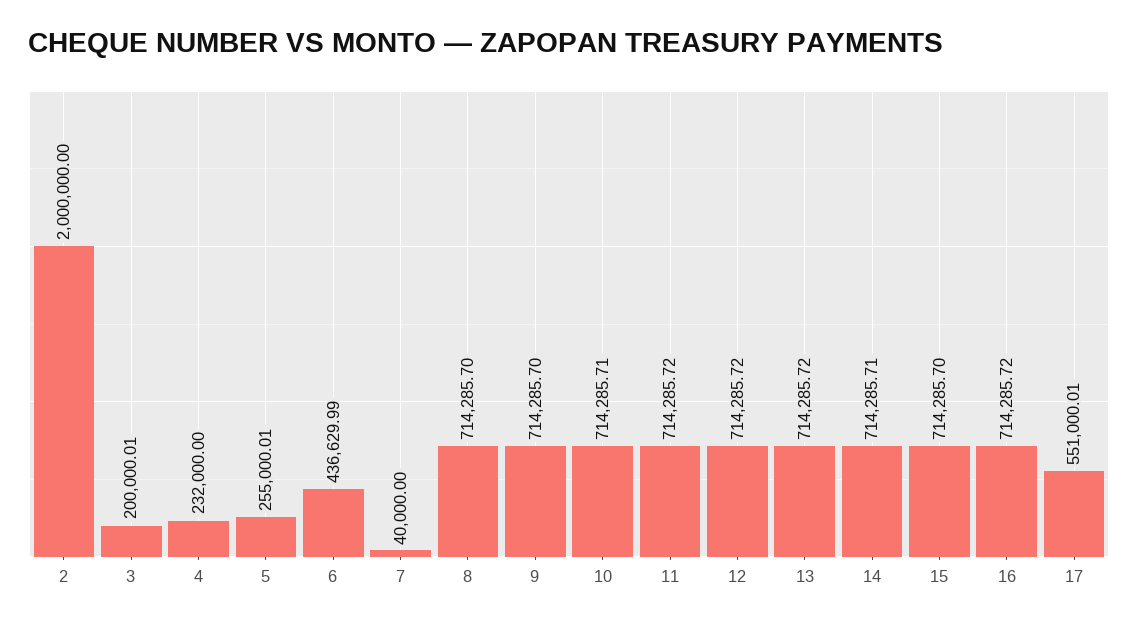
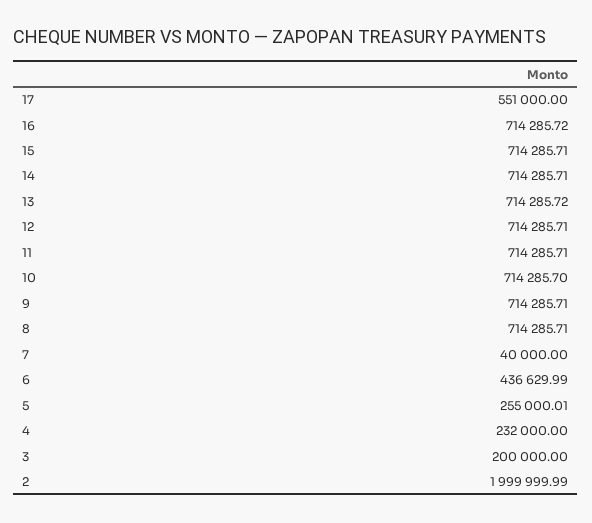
  {
-   "2": 2000000,
+   "2": 1999999.99,
-   "3": 200000.01,
+   "3": 200000,
    "4": 232000,
    "5": 255000.01,
    "6": 436629.99,
    "7": 40000,
-   "8": 714285.7,
+   "8": 714285.71,
-   "9": 714285.7,
+   "9": 714285.71,
-   "10": 714285.71,
+   "10": 714285.7,
-   "11": 714285.72,
+   "11": 714285.71,
-   "12": 714285.72,
+   "12": 714285.71,
    "13": 714285.72,
    "14": 714285.71,
-   "15": 714285.7,
+   "15": 714285.71,
    "16": 714285.72,
-   "17": 551000.01
+   "17": 551000
  }

